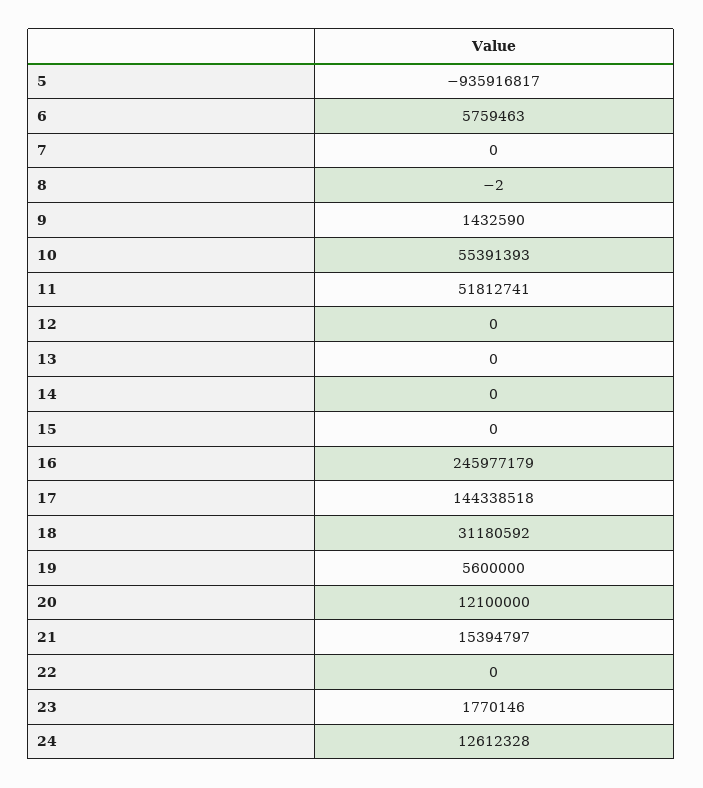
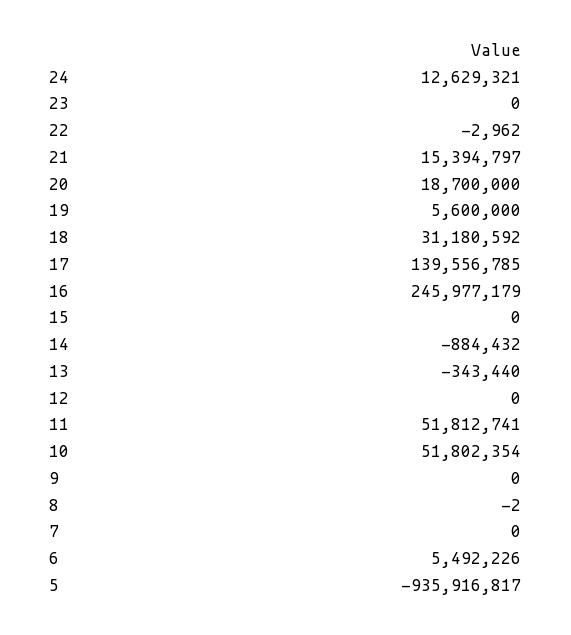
  {
    "5": -935916817,
-   "6": 5759463,
+   "6": 5492226,
    "7": 0,
    "8": -2,
-   "9": 1432590,
+   "9": 0,
-   "10": 55391393,
+   "10": 51802354,
    "11": 51812741,
    "12": 0,
-   "13": 0,
+   "13": -343440,
-   "14": 0,
+   "14": -884432,
    "15": 0,
    "16": 245977179,
-   "17": 144338518,
+   "17": 139556785,
    "18": 31180592,
    "19": 5600000,
-   "20": 12100000,
+   "20": 18700000,
    "21": 15394797,
-   "22": 0,
+   "22": -2962,
-   "23": 1770146,
+   "23": 0,
-   "24": 12612328
+   "24": 12629321
  }

